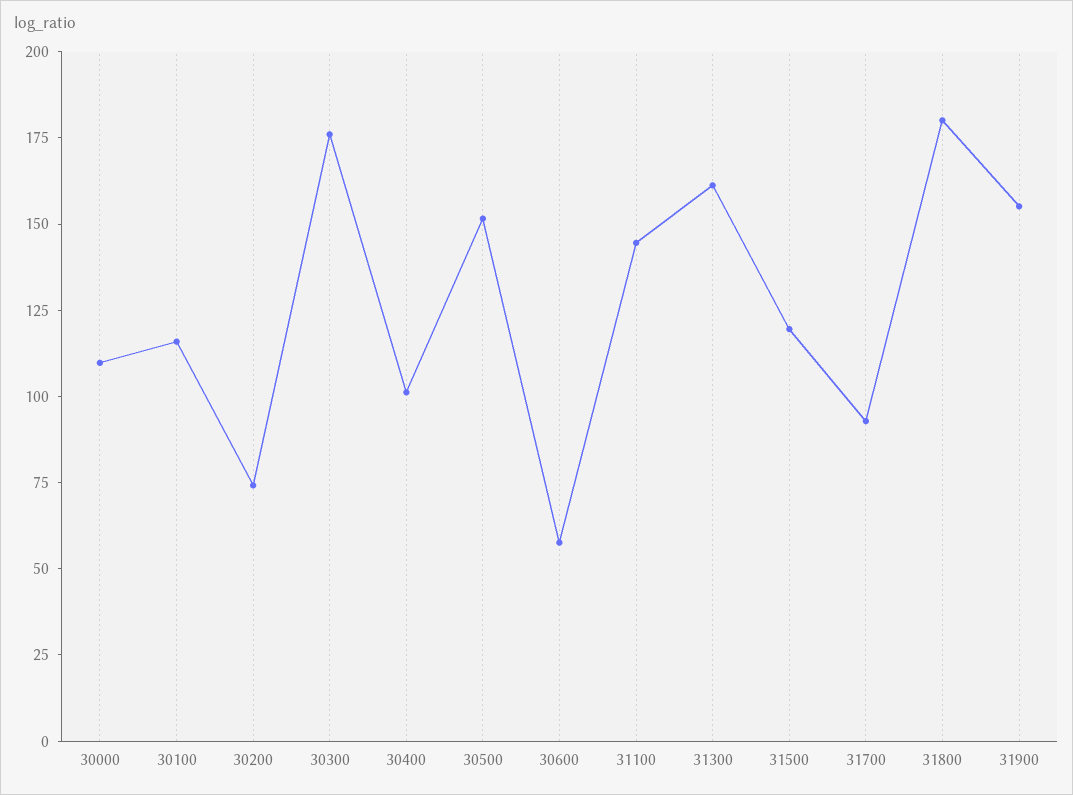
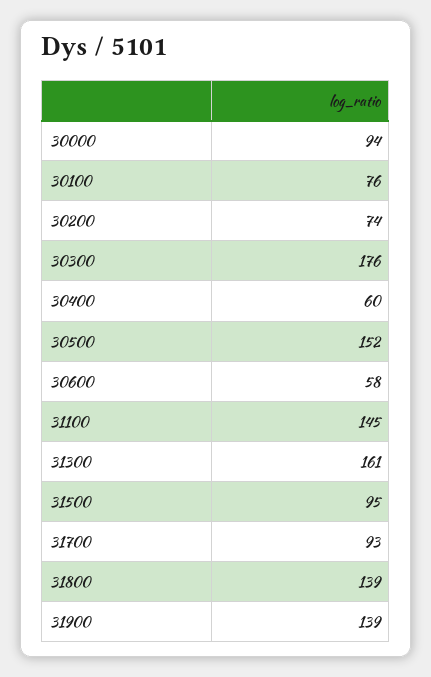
  {
-   "30000": 110,
+   "30000": 94,
-   "30100": 115,
+   "30100": 76,
    "30200": 74,
    "30300": 176,
-   "30400": 100,
+   "30400": 60,
    "30500": 152,
    "30600": 58,
    "31100": 145,
    "31300": 161,
-   "31500": 120,
+   "31500": 95,
    "31700": 93,
-   "31800": 180,
+   "31800": 139,
-   "31900": 155
+   "31900": 139
  }

